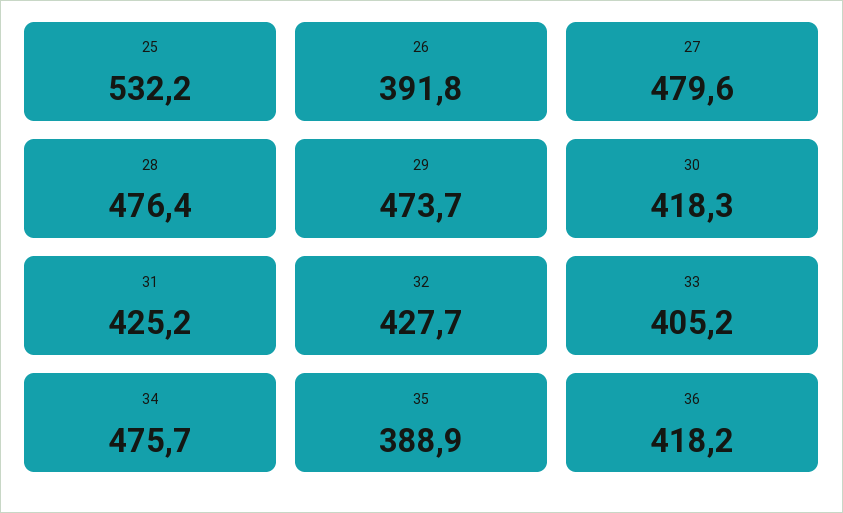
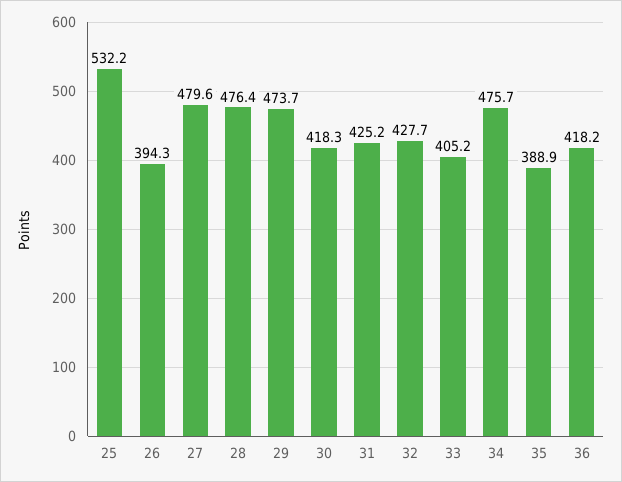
  {
    "25": 532.2,
-   "26": 391.8,
+   "26": 394.3,
    "27": 479.6,
    "28": 476.4,
    "29": 473.7,
    "30": 418.3,
    "31": 425.2,
    "32": 427.7,
    "33": 405.2,
    "34": 475.7,
    "35": 388.9,
    "36": 418.2
  }

